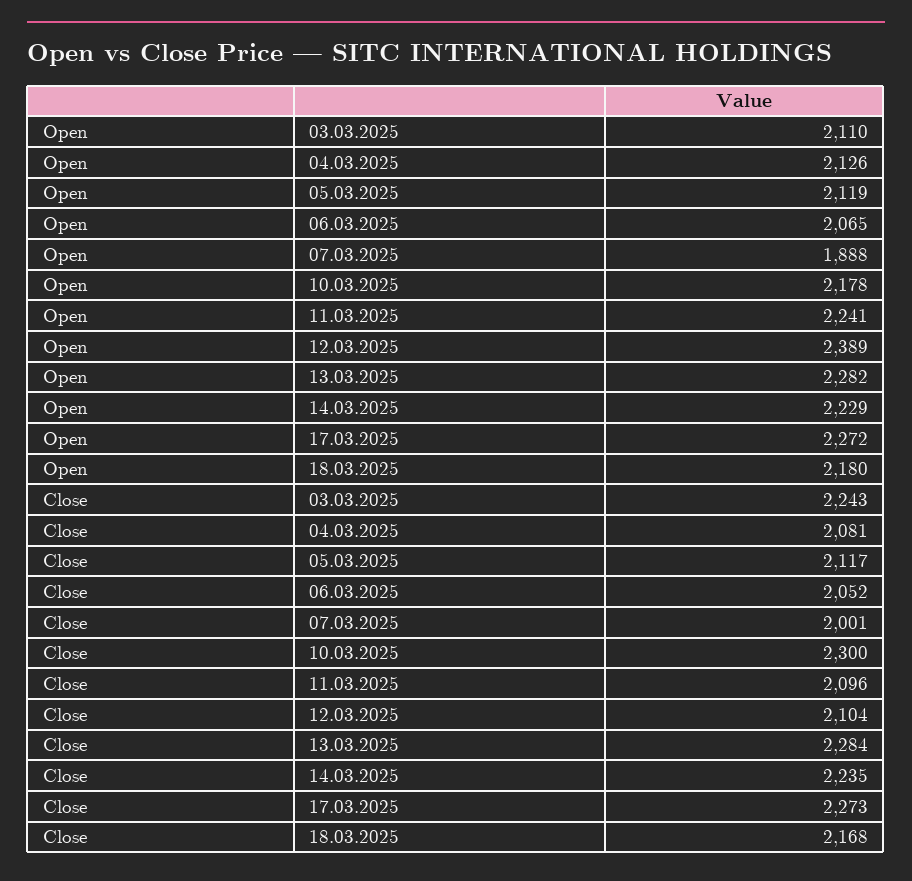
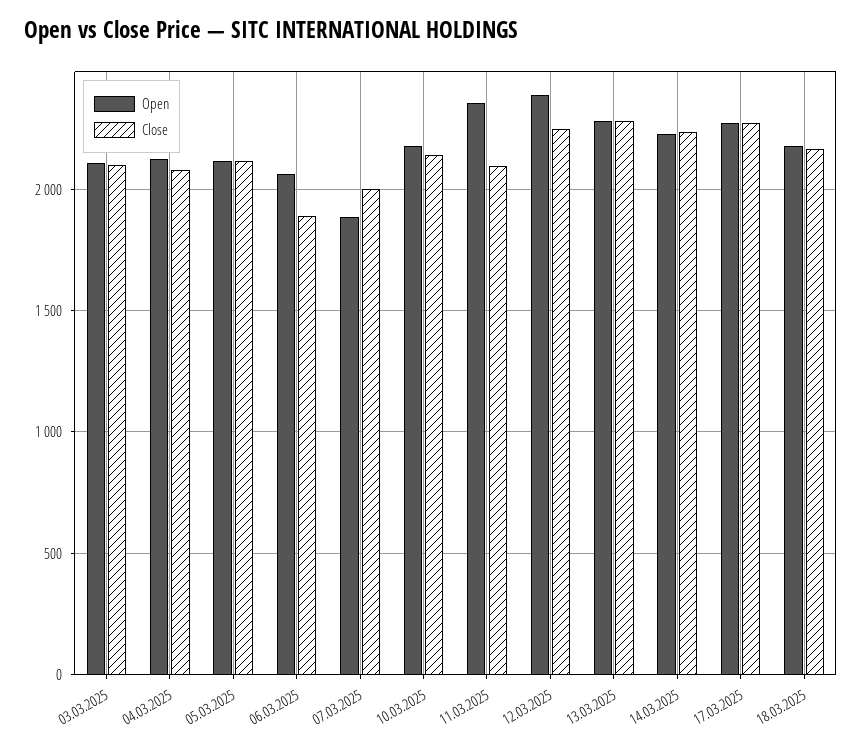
  {
    "Open": {
      "03.03.2025": 2110,
      "04.03.2025": 2126,
      "05.03.2025": 2119,
      "06.03.2025": 2065,
      "07.03.2025": 1888,
      "10.03.2025": 2178,
-     "11.03.2025": 2241,
+     "11.03.2025": 2350,
      "12.03.2025": 2389,
      "13.03.2025": 2282,
      "14.03.2025": 2229,
      "17.03.2025": 2272,
      "18.03.2025": 2180
    },
    "Close": {
-     "03.03.2025": 2243,
+     "03.03.2025": 2100,
      "04.03.2025": 2081,
      "05.03.2025": 2117,
-     "06.03.2025": 2052,
+     "06.03.2025": 1900,
      "07.03.2025": 2001,
-     "10.03.2025": 2300,
+     "10.03.2025": 2150,
      "11.03.2025": 2096,
-     "12.03.2025": 2104,
+     "12.03.2025": 2250,
      "13.03.2025": 2284,
      "14.03.2025": 2235,
      "17.03.2025": 2273,
      "18.03.2025": 2168
    }
  }

